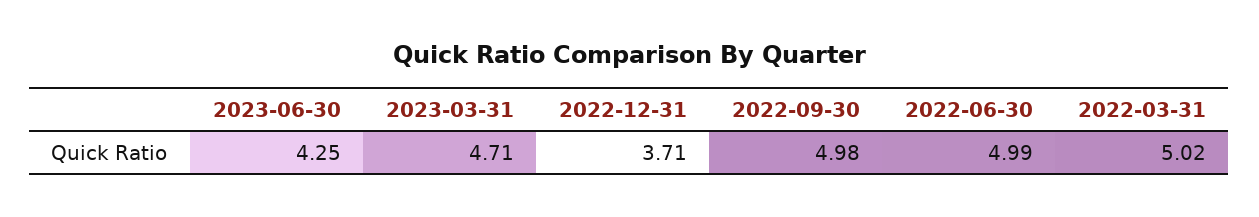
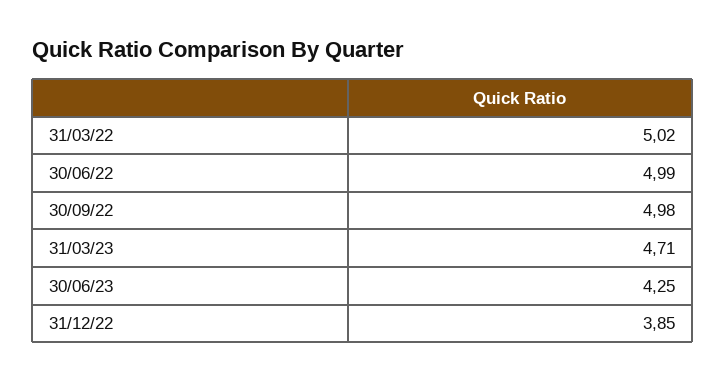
  {
    "2023-06-30": 4.25,
    "2023-03-31": 4.71,
-   "2022-12-31": 3.71,
+   "2022-12-31": 3.85,
    "2022-09-30": 4.98,
    "2022-06-30": 4.99,
    "2022-03-31": 5.02
  }

